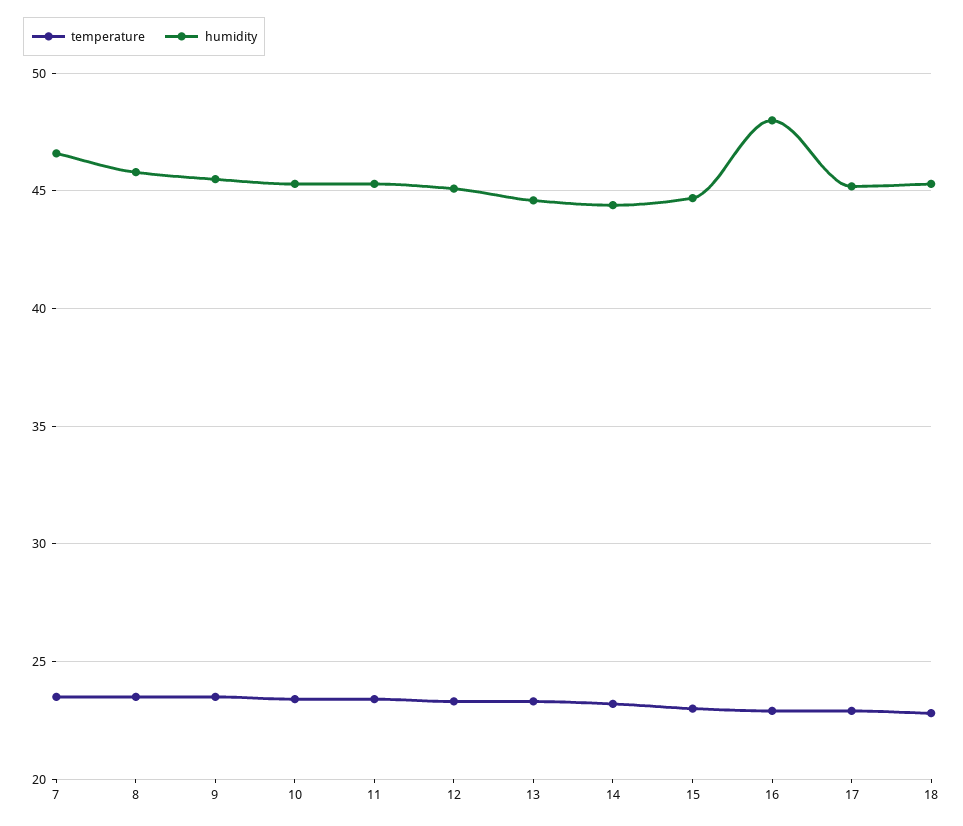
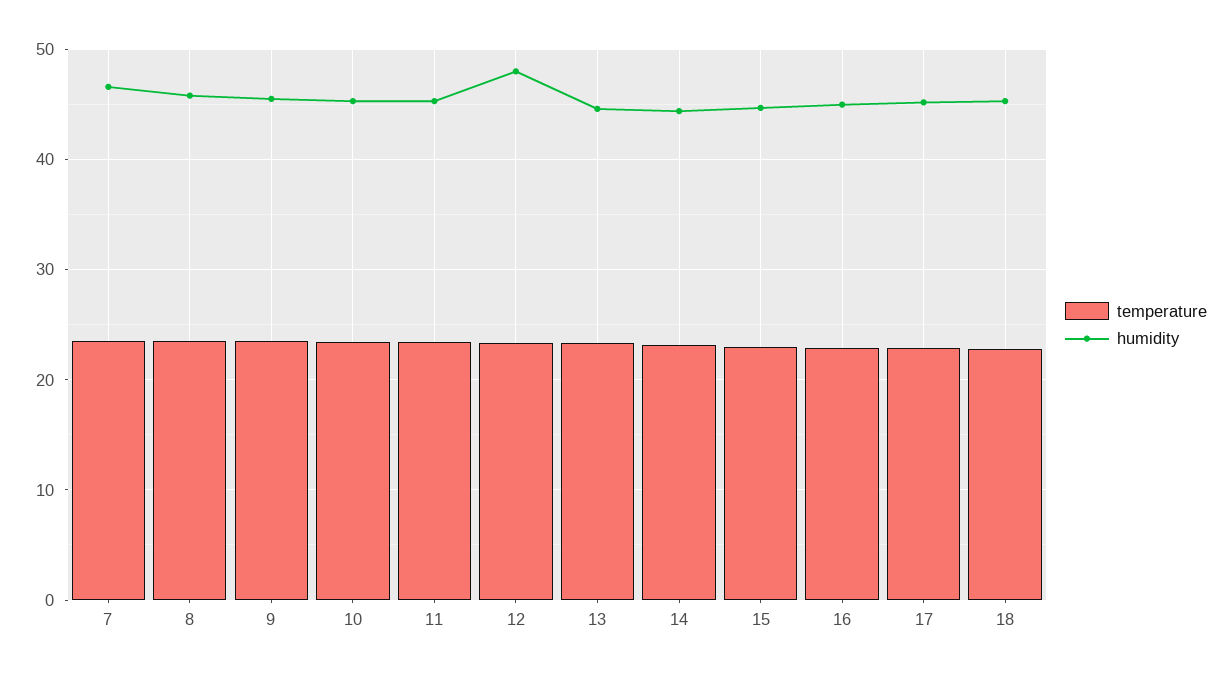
  {
    "temperature": {
      "7": 23.5,
      "8": 23.5,
      "9": 23.5,
      "10": 23.5,
      "11": 23.5,
      "12": 23.5,
      "13": 23.5,
      "14": 23,
      "15": 23,
      "16": 23,
      "17": 23,
      "18": 23
    },
    "humidity": {
      "7": 46.5,
      "8": 46,
      "9": 45.5,
      "10": 45.5,
      "11": 45.5,
-     "12": 45,
+     "12": 48,
      "13": 44.5,
      "14": 44.5,
      "15": 44.5,
-     "16": 48,
+     "16": 45,
      "17": 45,
      "18": 45.5
    }
  }

